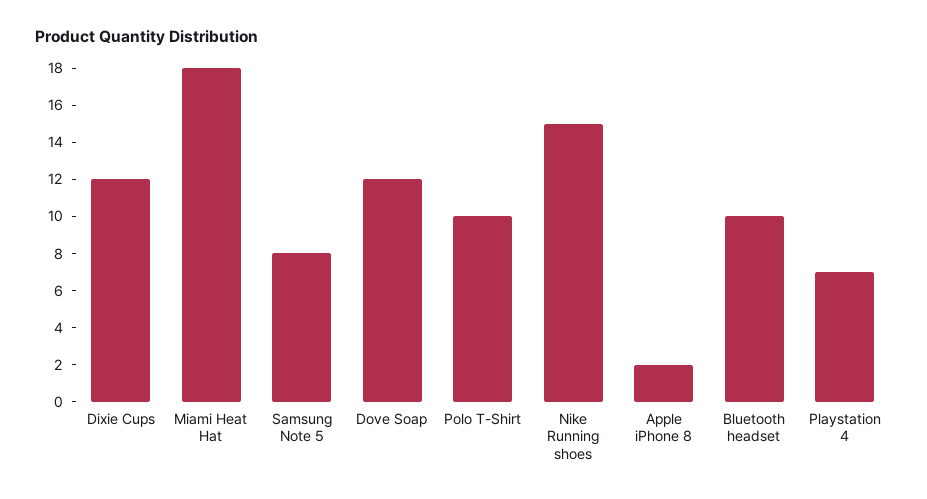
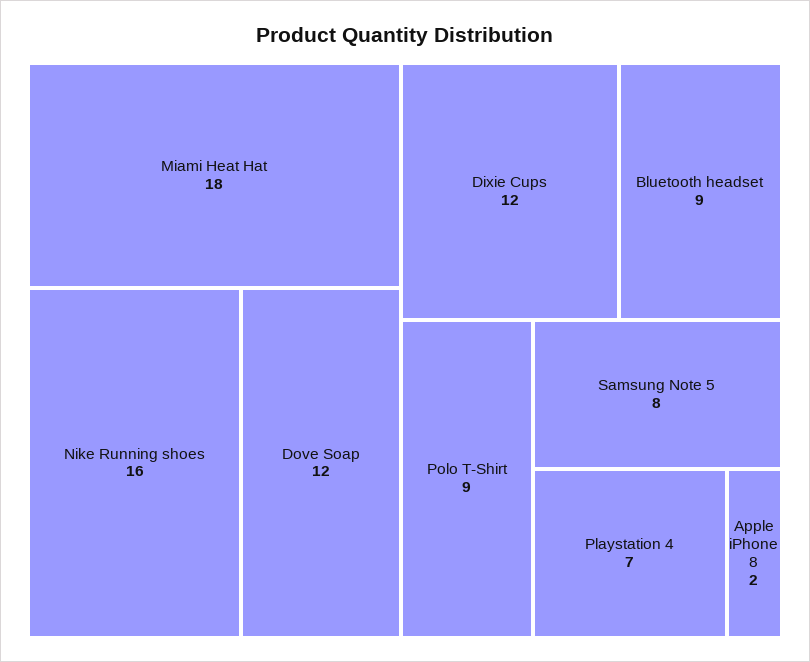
  {
    "Dixie Cups": 12,
    "Miami Heat Hat": 18,
    "Samsung Note 5": 8,
    "Dove Soap": 12,
-   "Polo T-Shirt": 10,
+   "Polo T-Shirt": 9,
-   "Nike Running shoes": 15,
+   "Nike Running shoes": 16,
    "Apple iPhone 8": 2,
-   "Bluetooth headset": 10,
+   "Bluetooth headset": 9,
    "Playstation 4": 7
  }

